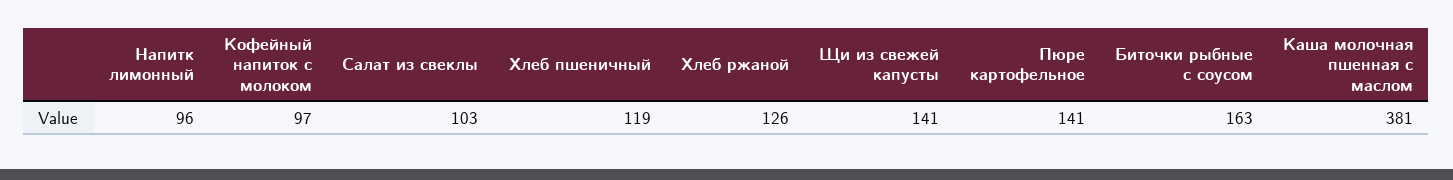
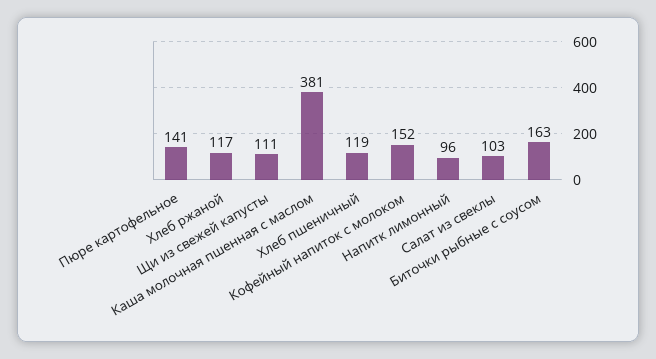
  {
    "Напитк лимонный": 96,
-   "Кофейный напиток с молоком": 97,
+   "Кофейный напиток с молоком": 152,
    "Салат из свеклы": 103,
    "Хлеб пшеничный": 119,
-   "Хлеб ржаной": 126,
+   "Хлеб ржаной": 117,
-   "Щи из свежей капусты": 141,
+   "Щи из свежей капусты": 111,
    "Пюре картофельное": 141,
    "Биточки рыбные с соусом": 163,
    "Каша молочная пшенная с маслом": 381
  }

